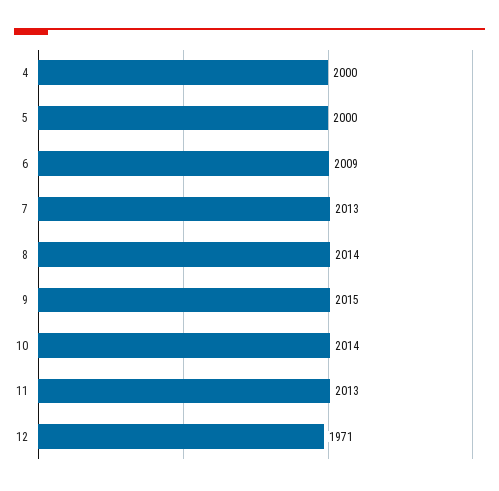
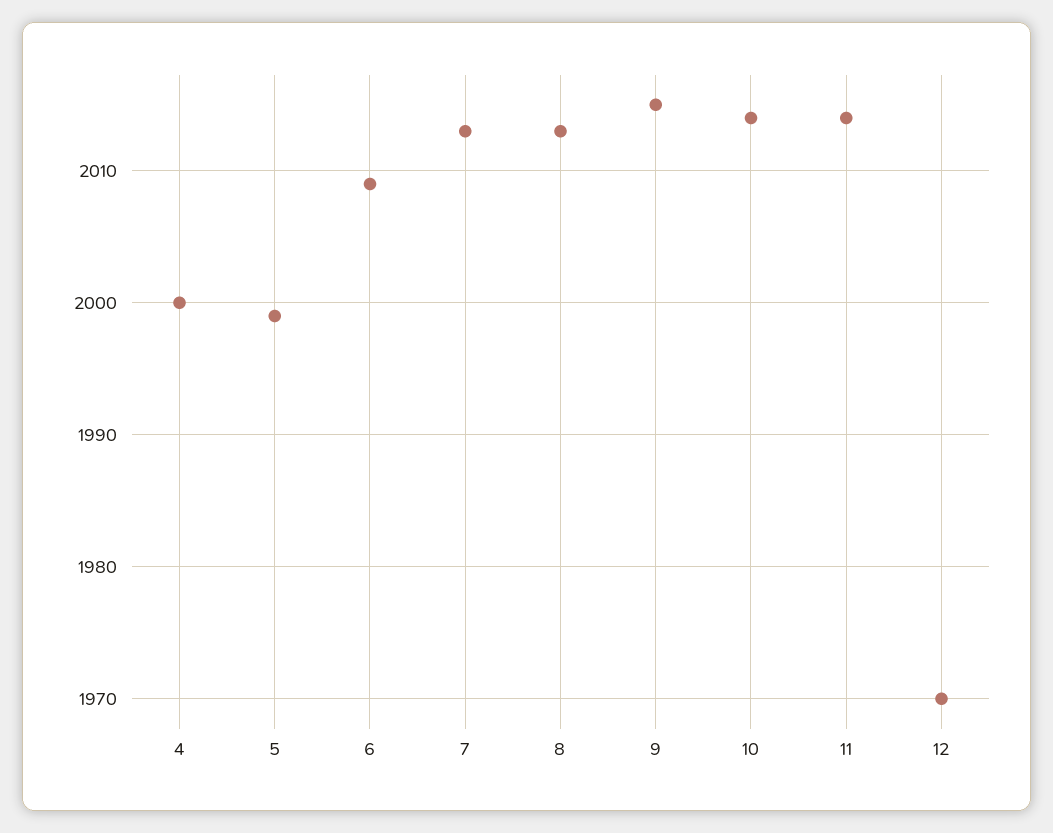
  {
    "4": 2000,
-   "5": 2000,
+   "5": 1999,
    "6": 2009,
    "7": 2013,
-   "8": 2014,
+   "8": 2013,
    "9": 2015,
    "10": 2014,
-   "11": 2013,
+   "11": 2014,
-   "12": 1971
+   "12": 1970
  }

